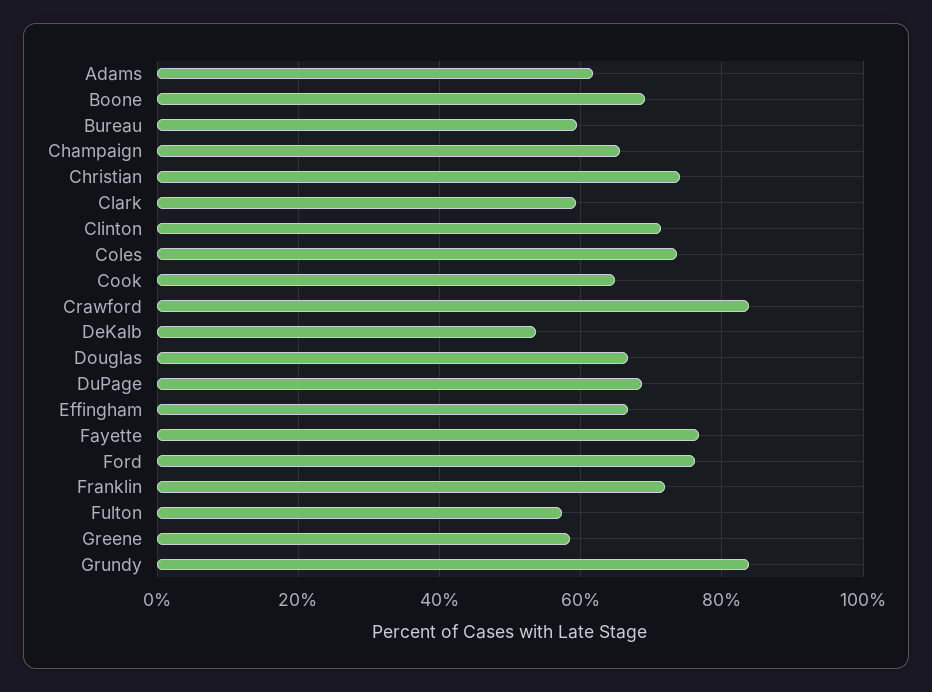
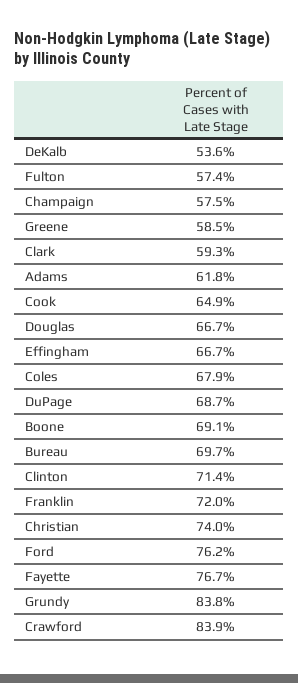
  {
    "Adams": 61.8,
    "Boone": 69.1,
-   "Bureau": 60,
+   "Bureau": 69.7,
-   "Champaign": 66,
+   "Champaign": 57.5,
    "Christian": 74,
    "Clark": 59.3,
    "Clinton": 71.4,
-   "Coles": 74,
+   "Coles": 67.9,
    "Cook": 64.9,
    "Crawford": 83.9,
    "DeKalb": 53.6,
    "Douglas": 66.7,
    "DuPage": 68.7,
    "Effingham": 66.7,
    "Fayette": 76.7,
    "Ford": 76.2,
    "Franklin": 72,
    "Fulton": 57.4,
    "Greene": 58.5,
    "Grundy": 83.8
  }

